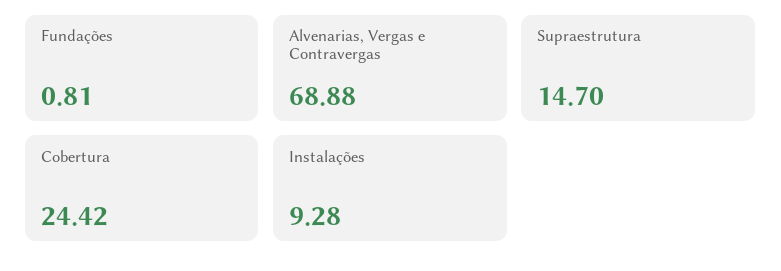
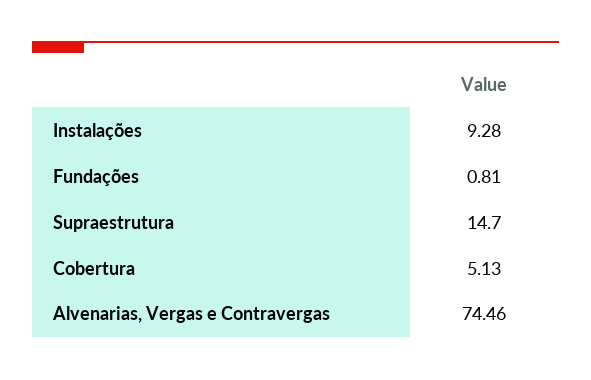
  {
    "Fundações": 0.81,
-   "Alvenarias, Vergas e Contravergas": 68.88,
+   "Alvenarias, Vergas e Contravergas": 74.46,
    "Supraestrutura": 14.7,
-   "Cobertura": 24.42,
+   "Cobertura": 5.13,
    "Instalações": 9.28
  }

